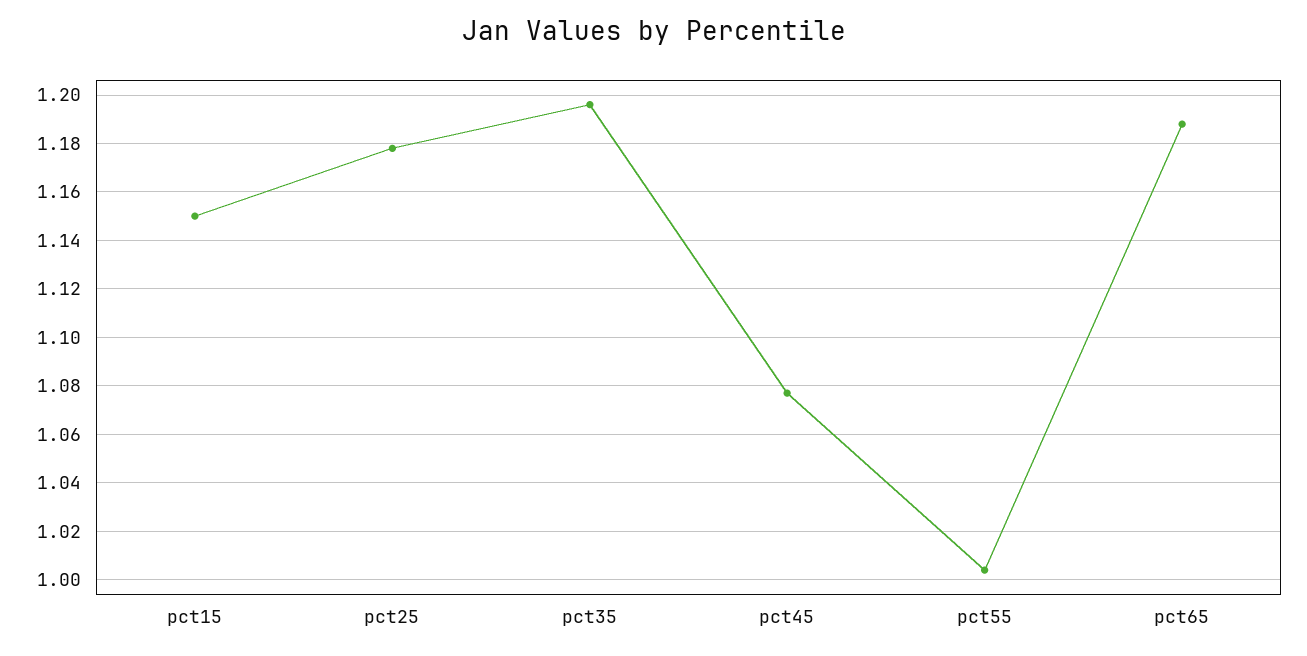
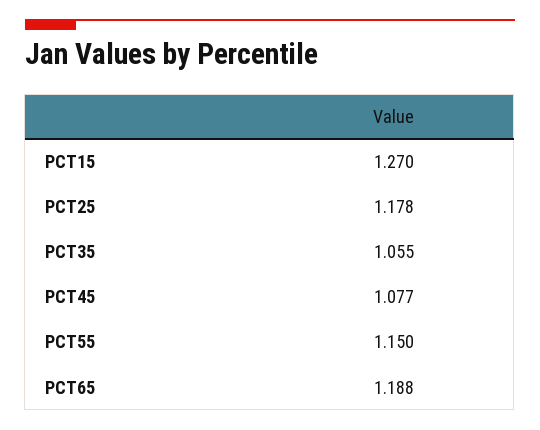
  {
-   "pct15": 1.15,
+   "pct15": 1.27,
    "pct25": 1.178,
-   "pct35": 1.195,
+   "pct35": 1.055,
    "pct45": 1.077,
-   "pct55": 1.005,
+   "pct55": 1.15,
    "pct65": 1.188
  }

